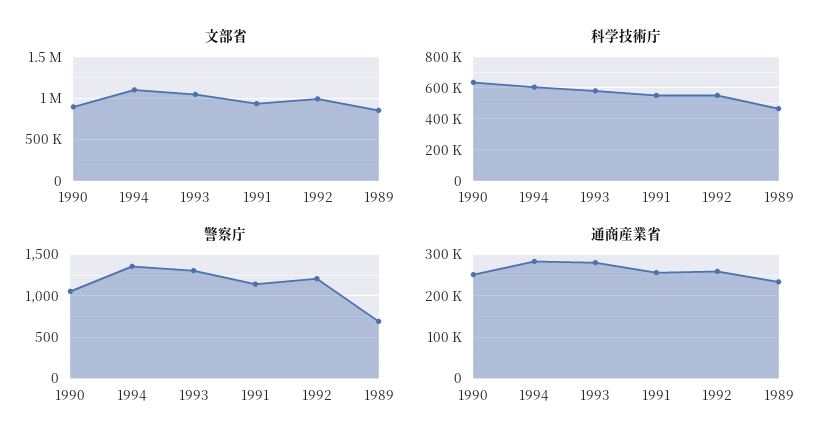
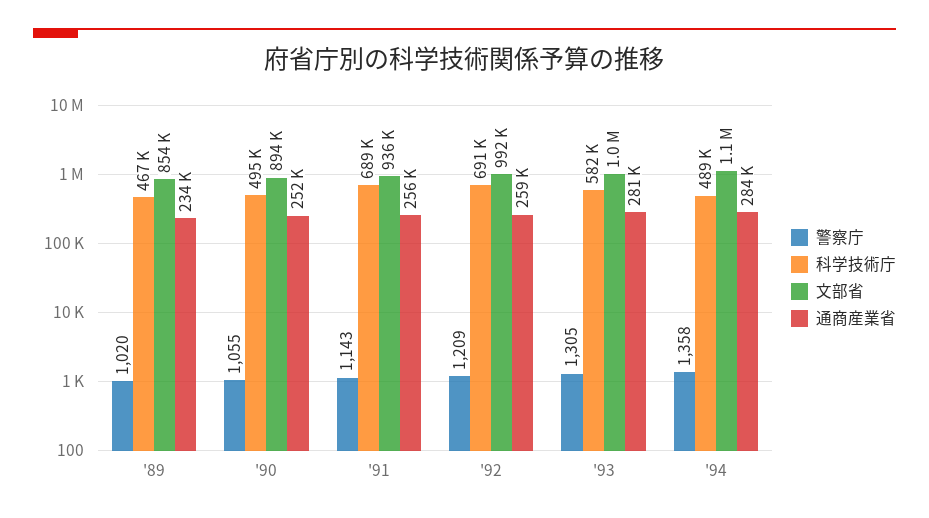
  {
    "文部省": {
      "1990": 894000,
      "1994": 1100000,
      "1993": 1000000,
      "1991": 936000,
      "1992": 992000,
      "1989": 854000
    },
    "科学技術庁": {
-     "1990": 650000,
+     "1990": 495000,
-     "1994": 600000,
+     "1994": 489000,
      "1993": 582000,
-     "1991": 550000,
+     "1991": 689000,
-     "1992": 550000,
+     "1992": 691000,
      "1989": 467000
    },
    "警察庁": {
      "1990": 1055,
      "1994": 1358,
      "1993": 1305,
      "1991": 1143,
      "1992": 1209,
-     "1989": 700
+     "1989": 1020
    },
    "通商産業省": {
      "1990": 252000,
      "1994": 284000,
      "1993": 281000,
      "1991": 256000,
      "1992": 259000,
      "1989": 234000
    }
  }

